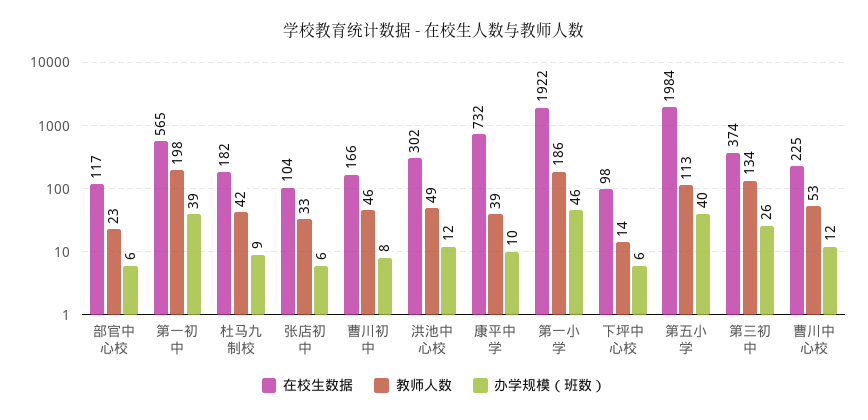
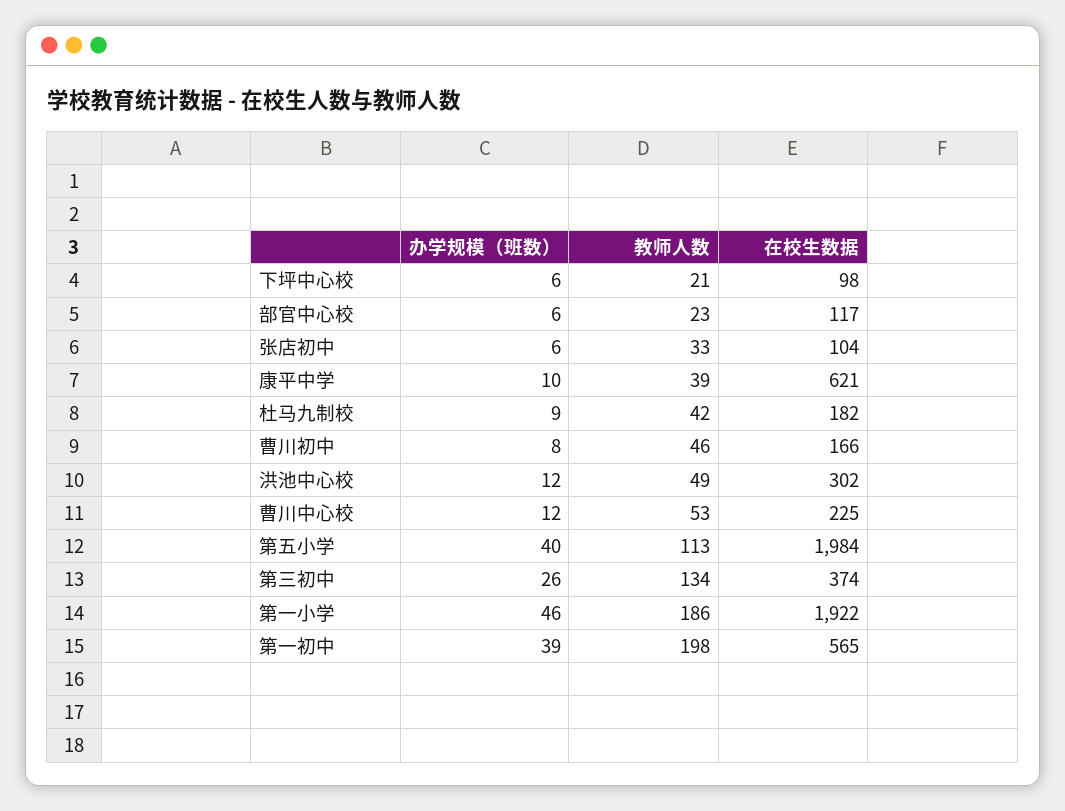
  {
    "在校生数据": {
      "部官中心校": 117,
      "第一初中": 565,
      "杜马九制校": 182,
      "张店初中": 104,
      "曹川初中": 166,
      "洪池中心校": 302,
-     "康平中学": 732,
+     "康平中学": 621,
      "第一小学": 1922,
      "下坪中心校": 98,
      "第五小学": 1984,
      "第三初中": 374,
      "曹川中心校": 225
    },
    "教师人数": {
      "部官中心校": 23,
      "第一初中": 198,
      "杜马九制校": 42,
      "张店初中": 33,
      "曹川初中": 46,
      "洪池中心校": 49,
      "康平中学": 39,
      "第一小学": 186,
-     "下坪中心校": 14,
+     "下坪中心校": 21,
      "第五小学": 113,
      "第三初中": 134,
      "曹川中心校": 53
    },
    "办学规模（班数）": {
      "部官中心校": 6,
      "第一初中": 39,
      "杜马九制校": 9,
      "张店初中": 6,
      "曹川初中": 8,
      "洪池中心校": 12,
      "康平中学": 10,
      "第一小学": 46,
      "下坪中心校": 6,
      "第五小学": 40,
      "第三初中": 26,
      "曹川中心校": 12
    }
  }

